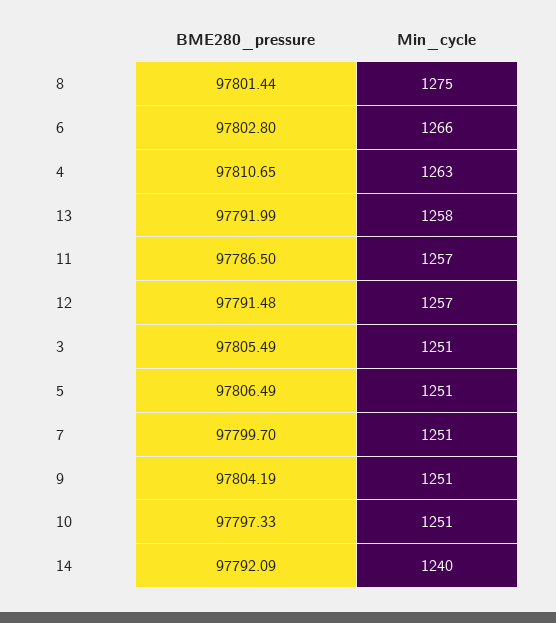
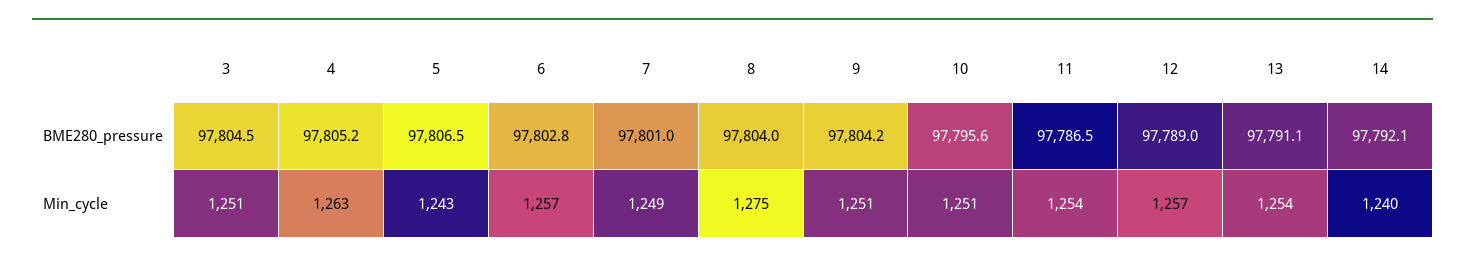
  {
    "BME280_pressure": {
-     "8": 97801.44,
+     "8": 97804,
      "6": 97802.8,
-     "4": 97810.65,
+     "4": 97805.2,
-     "13": 97791.99,
+     "13": 97791.1,
      "11": 97786.5,
-     "12": 97791.48,
+     "12": 97789,
-     "3": 97805.49,
+     "3": 97804.5,
      "5": 97806.49,
-     "7": 97799.7,
+     "7": 97801,
      "9": 97804.19,
-     "10": 97797.33,
+     "10": 97795.6,
      "14": 97792.09
    },
    "Min_cycle": {
      "8": 1275,
-     "6": 1266,
+     "6": 1257,
      "4": 1263,
-     "13": 1258,
+     "13": 1254,
-     "11": 1257,
+     "11": 1254,
      "12": 1257,
      "3": 1251,
-     "5": 1251,
+     "5": 1243,
-     "7": 1251,
+     "7": 1249,
      "9": 1251,
      "10": 1251,
      "14": 1240
    }
  }

